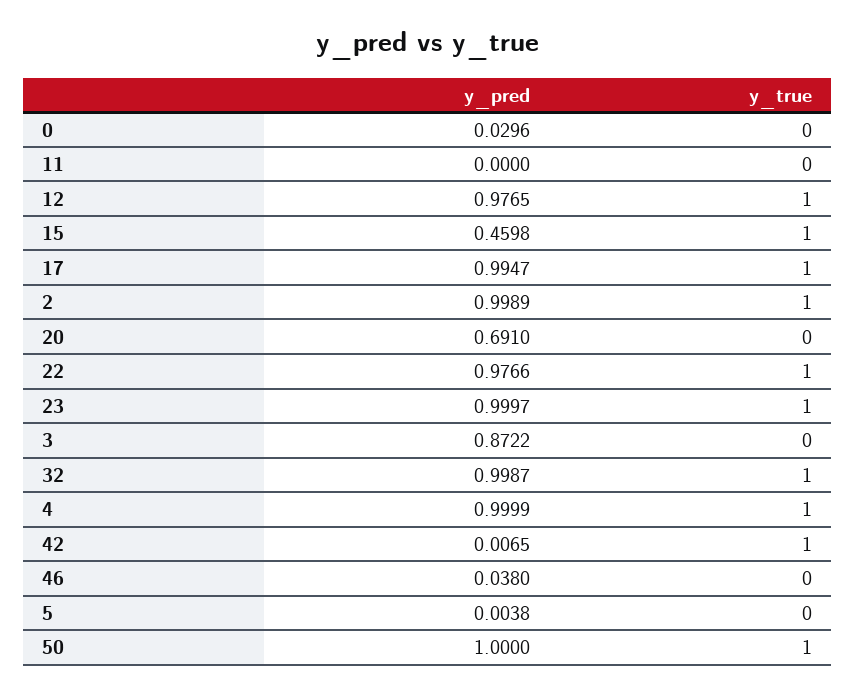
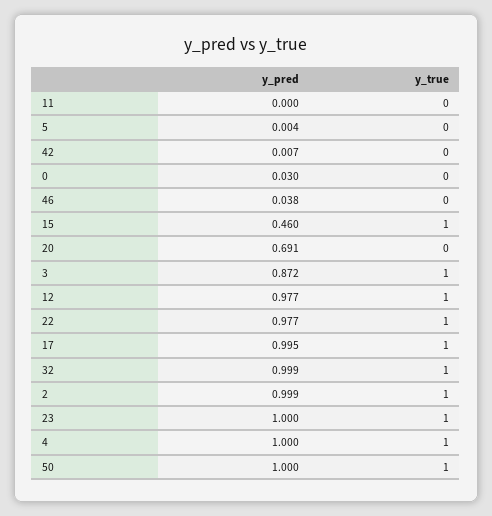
  {
    "y_pred": {
      "0": 0.0296,
      "11": 0,
      "12": 0.9765,
      "15": 0.4598,
      "17": 0.9947,
      "2": 0.9989,
      "20": 0.691,
      "22": 0.9766,
      "23": 0.9997,
      "3": 0.8722,
      "32": 0.9987,
      "4": 0.9999,
      "42": 0.0065,
      "46": 0.038,
      "5": 0.0038,
      "50": 1
    },
    "y_true": {
      "0": 0,
      "11": 0,
      "12": 1,
      "15": 1,
      "17": 1,
      "2": 1,
      "20": 0,
      "22": 1,
      "23": 1,
-     "3": 0,
+     "3": 1,
      "32": 1,
      "4": 1,
-     "42": 1,
+     "42": 0,
      "46": 0,
      "5": 0,
      "50": 1
    }
  }

